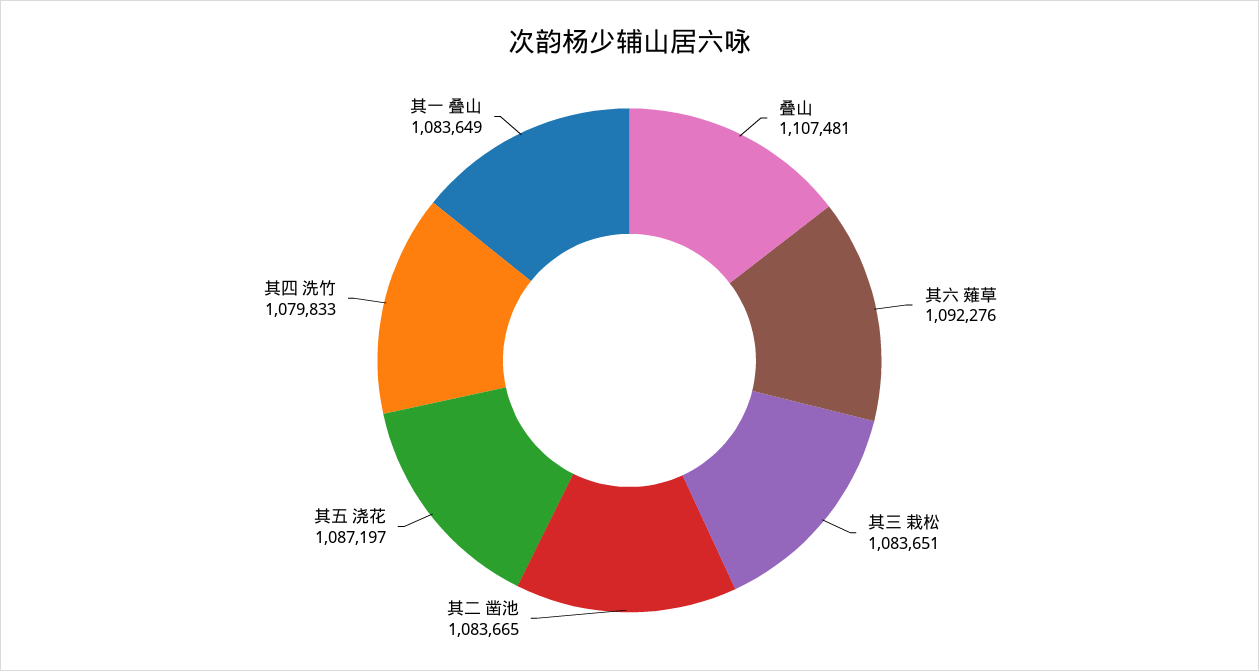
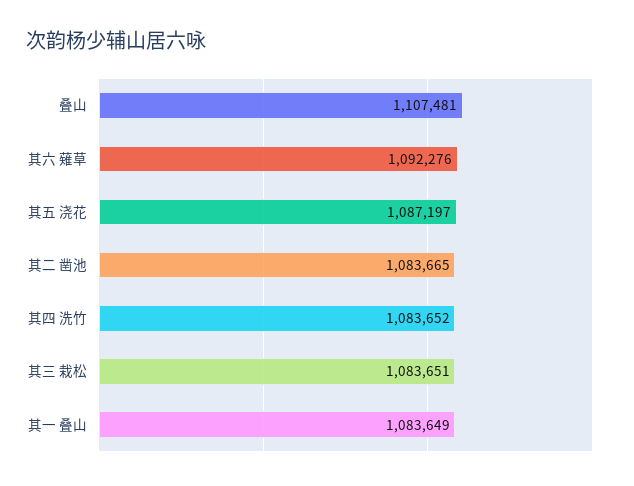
  {
    "叠山": 1107481,
    "其六 薙草": 1092276,
    "其三 栽松": 1083651,
    "其二 凿池": 1083665,
    "其五 浇花": 1087197,
-   "其四 洗竹": 1079833,
+   "其四 洗竹": 1083652,
    "其一 叠山": 1083649
  }

